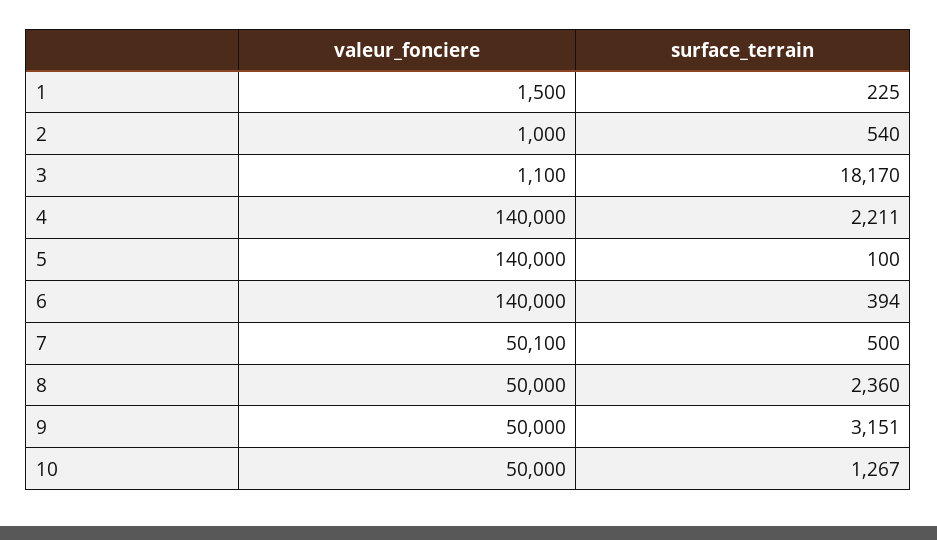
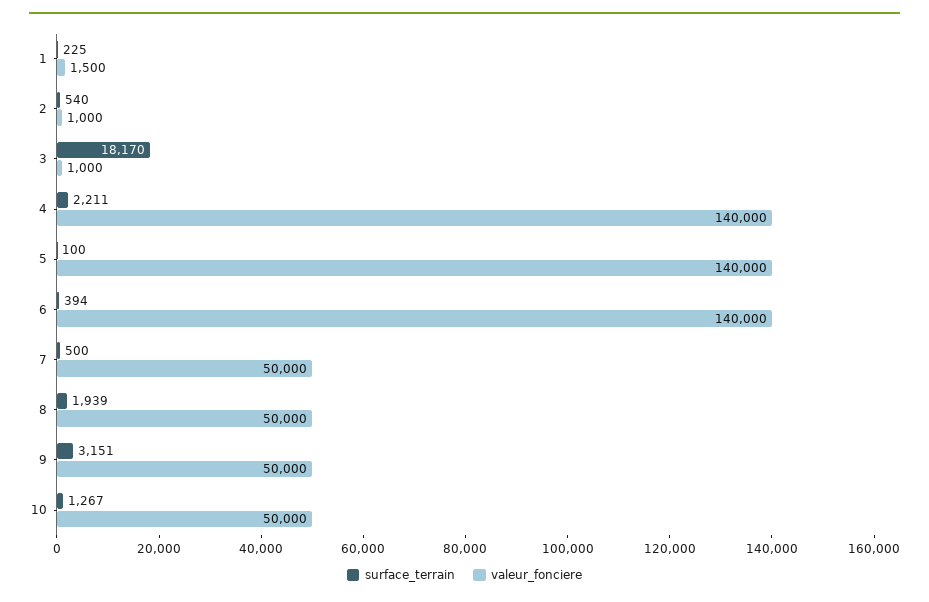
  {
    "valeur_fonciere": {
      "1": 1500,
      "2": 1000,
-     "3": 1100,
+     "3": 1000,
      "4": 140000,
      "5": 140000,
      "6": 140000,
-     "7": 50100,
+     "7": 50000,
      "8": 50000,
      "9": 50000,
      "10": 50000
    },
    "surface_terrain": {
      "1": 225,
      "2": 540,
      "3": 18170,
      "4": 2211,
      "5": 100,
      "6": 394,
      "7": 500,
-     "8": 2360,
+     "8": 1939,
      "9": 3151,
      "10": 1267
    }
  }

